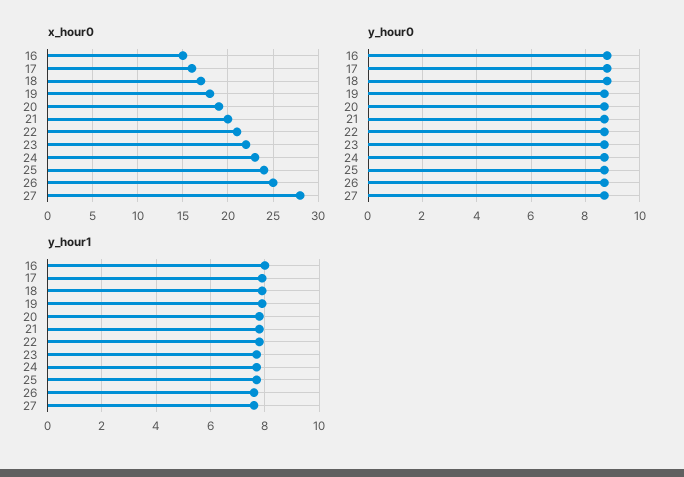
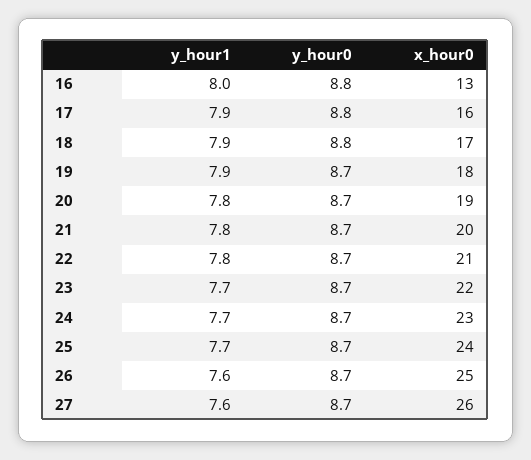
  {
    "x_hour0": {
-     "16": 15,
+     "16": 13,
      "17": 16,
      "18": 17,
      "19": 18,
      "20": 19,
      "21": 20,
      "22": 21,
      "23": 22,
      "24": 23,
      "25": 24,
      "26": 25,
-     "27": 28
+     "27": 26
    },
    "y_hour0": {
      "16": 8.8,
      "17": 8.8,
      "18": 8.8,
      "19": 8.7,
      "20": 8.7,
      "21": 8.7,
      "22": 8.7,
      "23": 8.7,
      "24": 8.7,
      "25": 8.7,
      "26": 8.7,
      "27": 8.7
    },
    "y_hour1": {
      "16": 8,
      "17": 7.9,
      "18": 7.9,
      "19": 7.9,
      "20": 7.8,
      "21": 7.8,
      "22": 7.8,
      "23": 7.7,
      "24": 7.7,
      "25": 7.7,
      "26": 7.6,
      "27": 7.6
    }
  }

